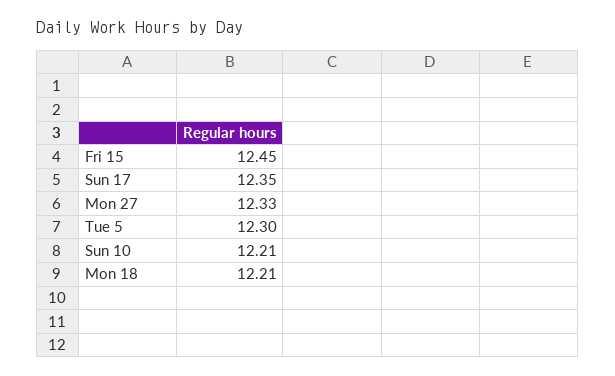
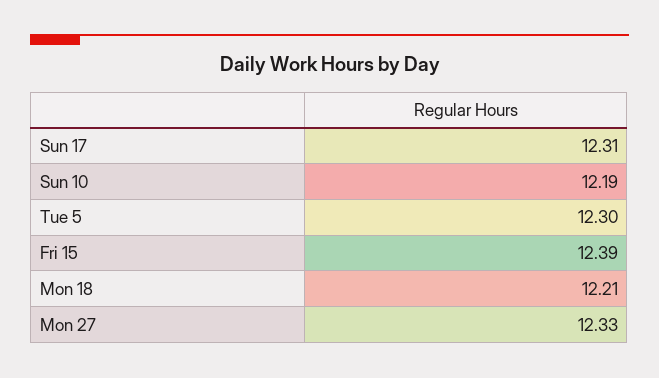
  {
-   "Fri 15": 12.45,
+   "Fri 15": 12.39,
-   "Sun 17": 12.35,
+   "Sun 17": 12.31,
    "Mon 27": 12.33,
    "Tue 5": 12.3,
-   "Sun 10": 12.21,
+   "Sun 10": 12.19,
    "Mon 18": 12.21
  }

